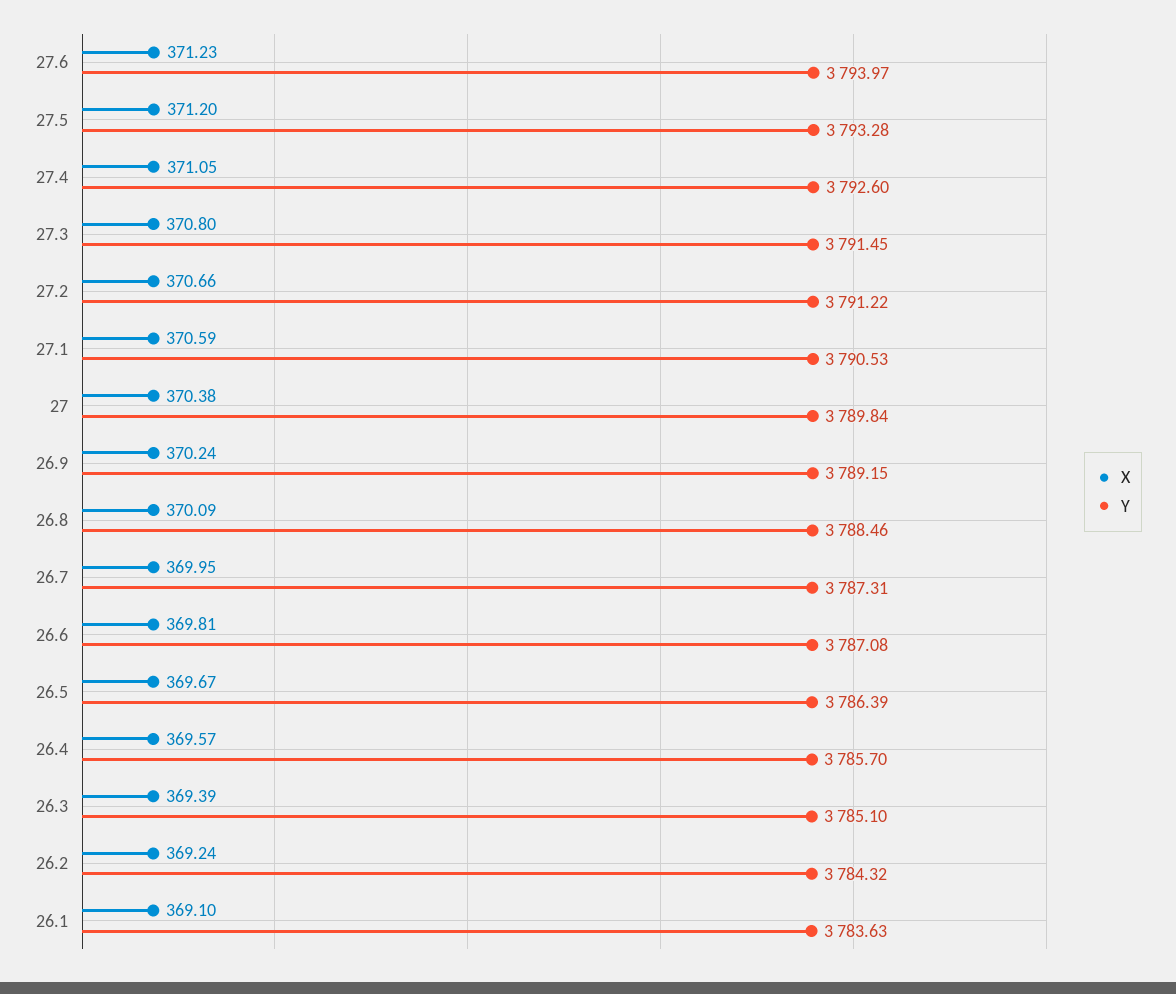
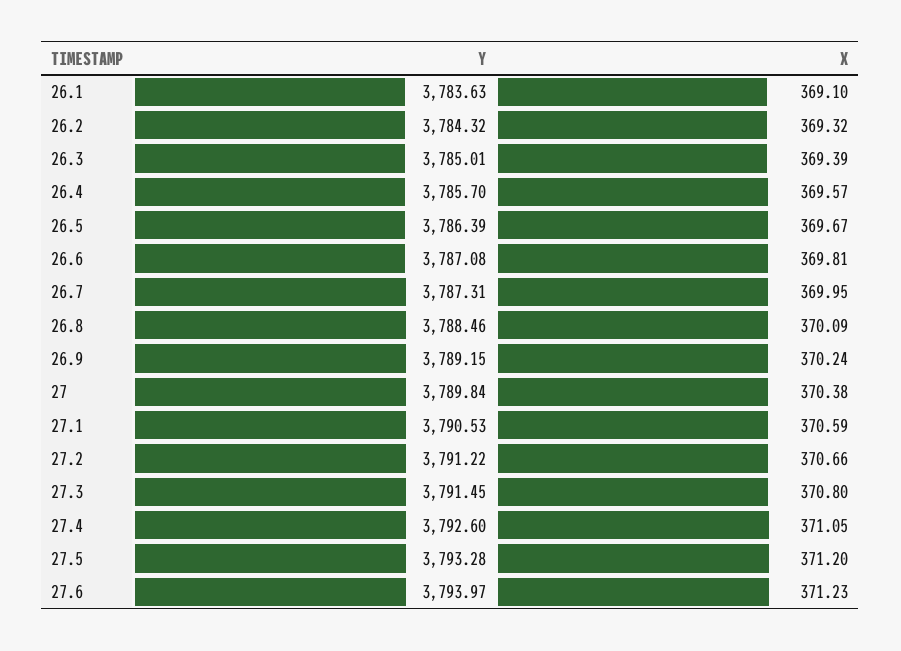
  {
    "X": {
      "27.6": 371.23,
      "27.5": 371.2,
      "27.4": 371.05,
      "27.3": 370.8,
      "27.2": 370.66,
      "27.1": 370.59,
      "27": 370.38,
      "26.9": 370.24,
      "26.8": 370.09,
      "26.7": 369.95,
      "26.6": 369.81,
      "26.5": 369.67,
      "26.4": 369.57,
      "26.3": 369.39,
-     "26.2": 369.24,
+     "26.2": 369.32,
      "26.1": 369.1
    },
    "Y": {
      "27.6": 3793.97,
      "27.5": 3793.28,
      "27.4": 3792.6,
      "27.3": 3791.45,
      "27.2": 3791.22,
      "27.1": 3790.53,
      "27": 3789.84,
      "26.9": 3789.15,
      "26.8": 3788.46,
      "26.7": 3787.31,
      "26.6": 3787.08,
      "26.5": 3786.39,
      "26.4": 3785.7,
-     "26.3": 3785.1,
+     "26.3": 3785.01,
      "26.2": 3784.32,
      "26.1": 3783.63
    }
  }

